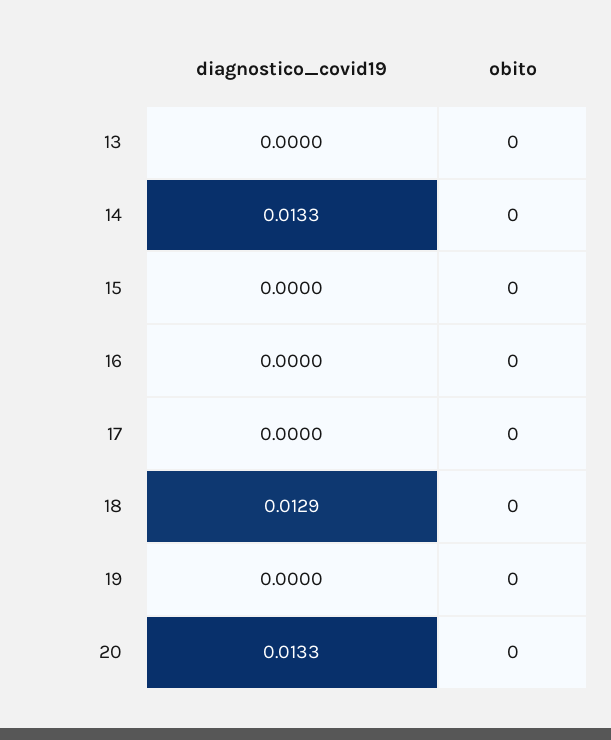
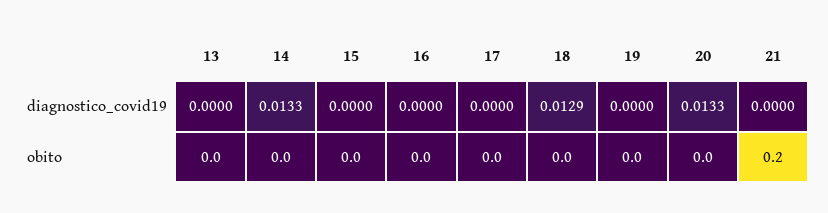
  {
    "diagnostico_covid19": {
      "13": 0,
      "14": 0.0133,
      "15": 0,
      "16": 0,
      "17": 0,
      "18": 0.0129,
      "19": 0,
-     "20": 0.0133
+     "20": 0.0133,
+     "21": 0
    },
    "obito": {
      "13": 0,
      "14": 0,
      "15": 0,
      "16": 0,
      "17": 0,
      "18": 0,
      "19": 0,
-     "20": 0
+     "20": 0,
+     "21": 0.2
    }
  }

